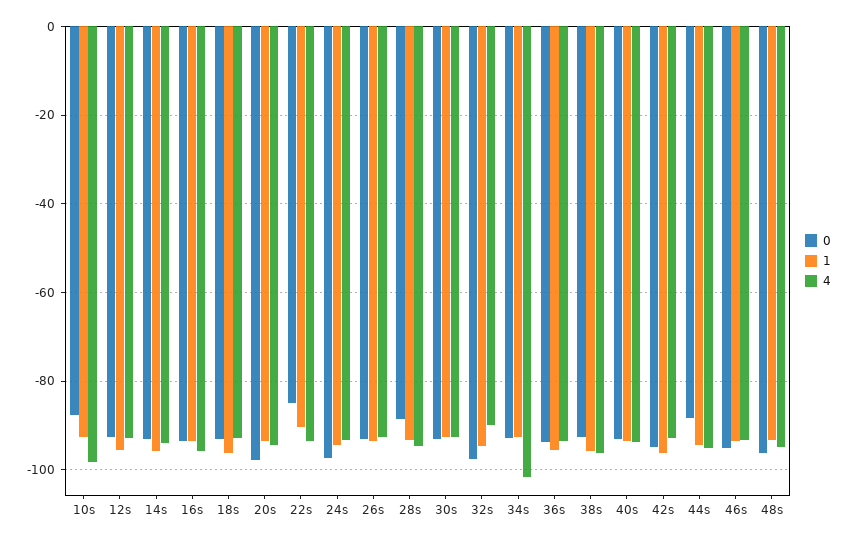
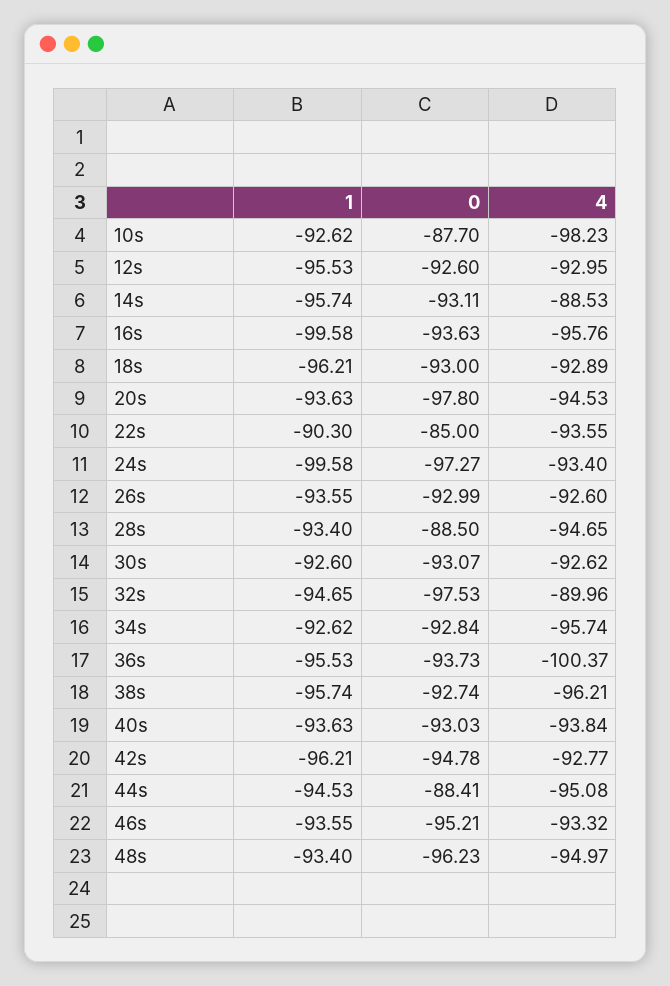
  {
    "0": {
      "10s": -87.7,
      "12s": -92.6,
      "14s": -93.11,
      "16s": -93.63,
      "18s": -93,
      "20s": -97.8,
      "22s": -85,
      "24s": -97.27,
      "26s": -92.99,
      "28s": -88.5,
      "30s": -93.07,
      "32s": -97.53,
      "34s": -92.84,
      "36s": -93.73,
      "38s": -92.74,
      "40s": -93.03,
      "42s": -94.78,
      "44s": -88.41,
      "46s": -95.21,
      "48s": -96.23
    },
    "1": {
      "10s": -92.62,
      "12s": -95.53,
      "14s": -95.74,
-     "16s": -94,
+     "16s": -99.58,
      "18s": -96.21,
      "20s": -93.63,
      "22s": -90.3,
-     "24s": -94,
+     "24s": -99.58,
      "26s": -93.55,
      "28s": -93.4,
      "30s": -92.6,
      "32s": -94.65,
      "34s": -92.62,
      "36s": -95.53,
      "38s": -95.74,
      "40s": -93.63,
      "42s": -96.21,
      "44s": -94.53,
      "46s": -93.55,
      "48s": -93.4
    },
    "4": {
      "10s": -98.23,
      "12s": -92.95,
-     "14s": -94,
+     "14s": -88.53,
      "16s": -95.76,
      "18s": -92.89,
      "20s": -94.53,
      "22s": -93.55,
      "24s": -93.4,
      "26s": -92.6,
      "28s": -94.65,
      "30s": -92.62,
      "32s": -89.96,
-     "34s": -102,
+     "34s": -95.74,
-     "36s": -94,
+     "36s": -100.37,
      "38s": -96.21,
      "40s": -93.84,
      "42s": -92.77,
      "44s": -95.08,
      "46s": -93.32,
      "48s": -94.97
    }
  }

